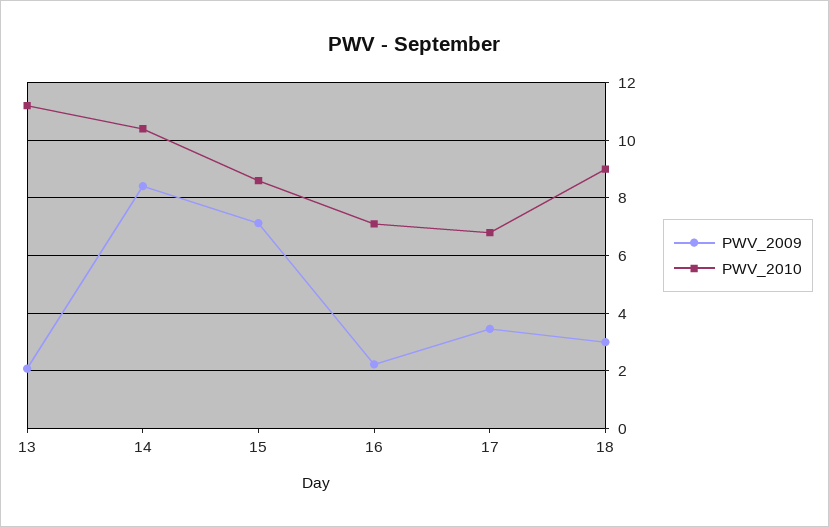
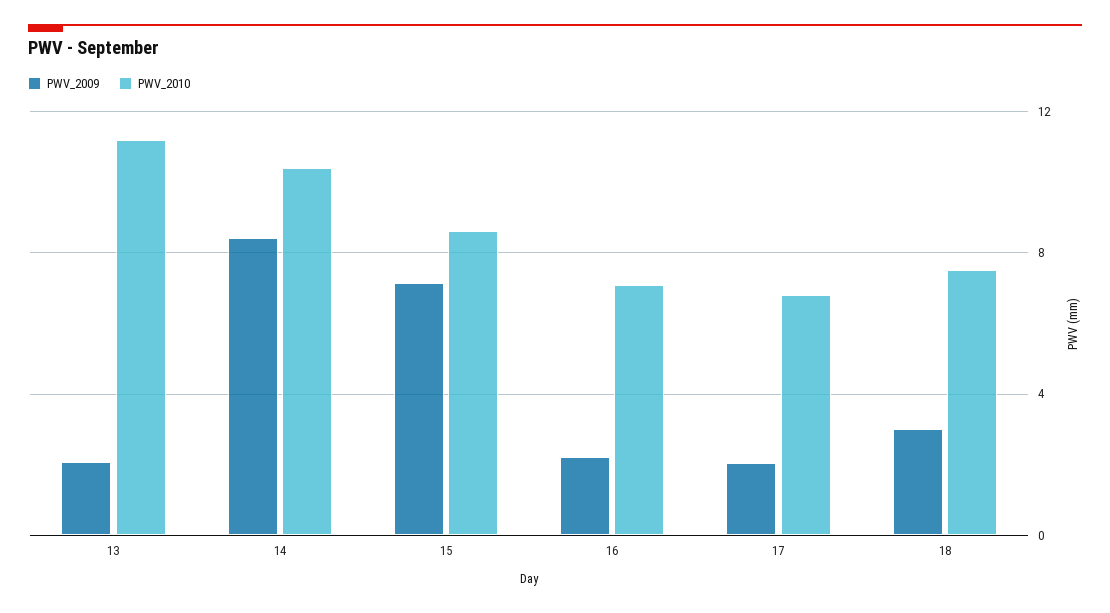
  {
    "PWV_2009": {
      "13": 2,
      "14": 8.5,
      "15": 7.25,
      "16": 2.25,
-     "17": 3.5,
+     "17": 2,
      "18": 3
    },
    "PWV_2010": {
      "13": 11.25,
      "14": 10.5,
      "15": 8.5,
      "16": 7,
      "17": 6.75,
-     "18": 9
+     "18": 7.5
    }
  }

